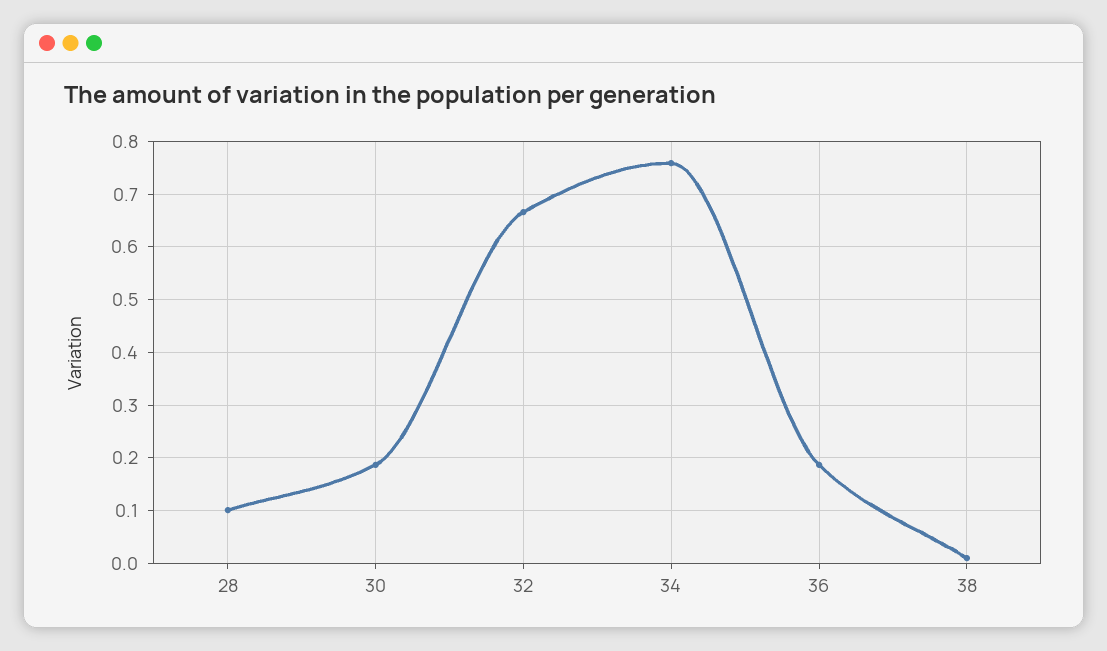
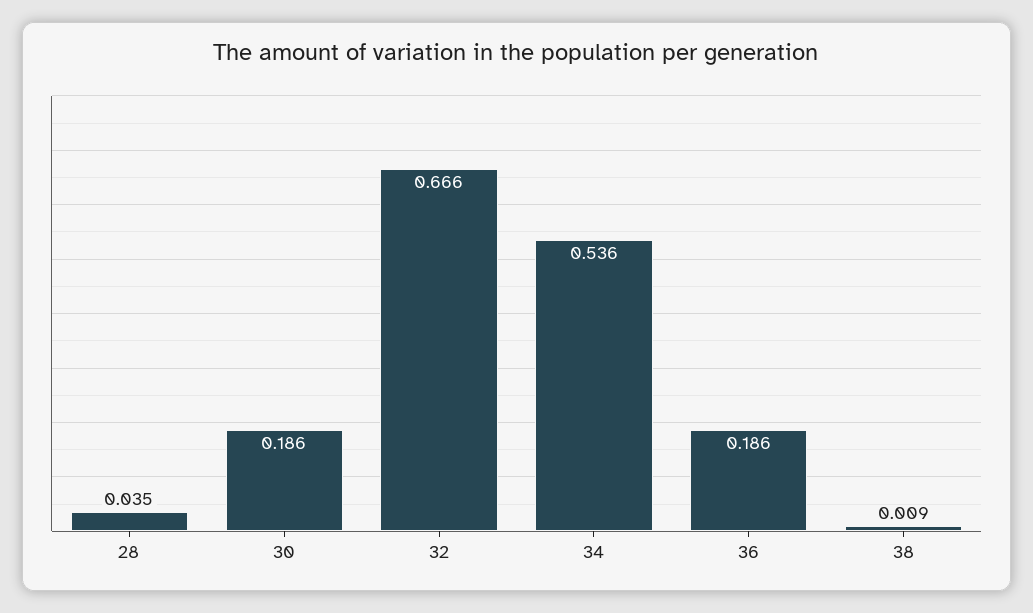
  {
-   "28": 0.1,
+   "28": 0.035,
    "30": 0.186,
    "32": 0.666,
-   "34": 0.76,
+   "34": 0.536,
    "36": 0.186,
    "38": 0.009
  }

